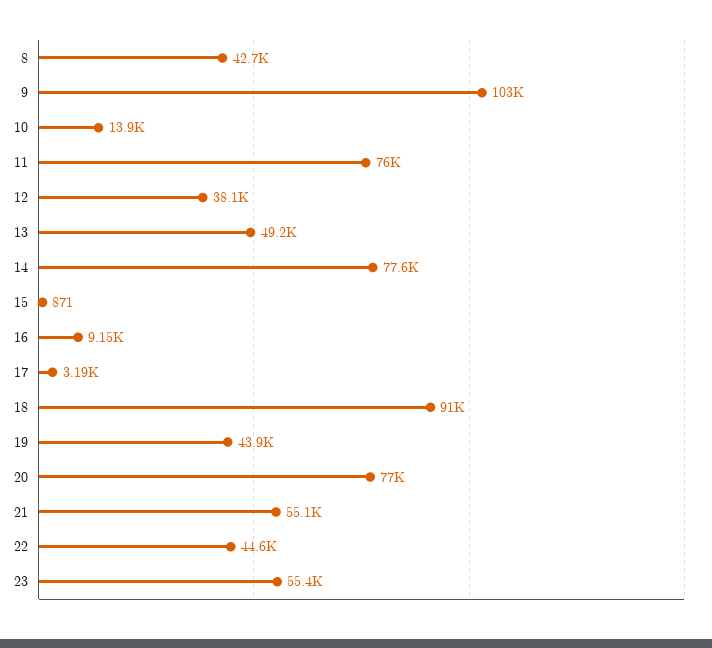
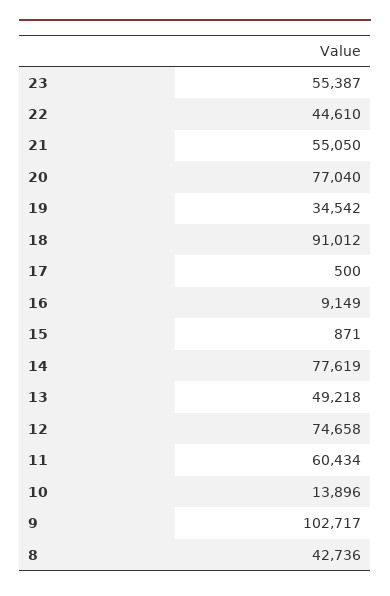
  {
    "8": 42736,
    "9": 102717,
    "10": 13896,
-   "11": 76000,
+   "11": 60434,
-   "12": 38100,
+   "12": 74658,
    "13": 49218,
    "14": 77619,
    "15": 871,
    "16": 9149,
-   "17": 3190,
+   "17": 500,
    "18": 91012,
-   "19": 43900,
+   "19": 34542,
    "20": 77040,
    "21": 55050,
    "22": 44610,
    "23": 55387
  }

